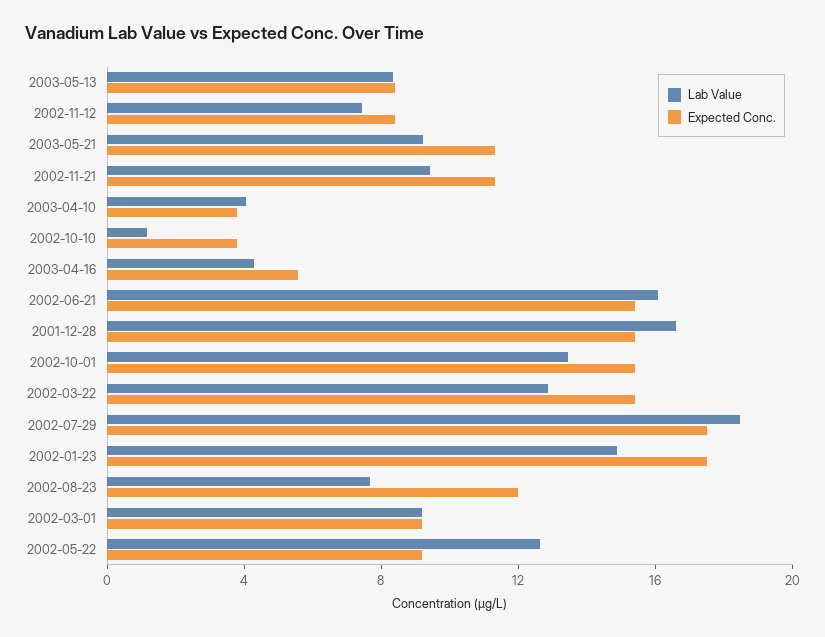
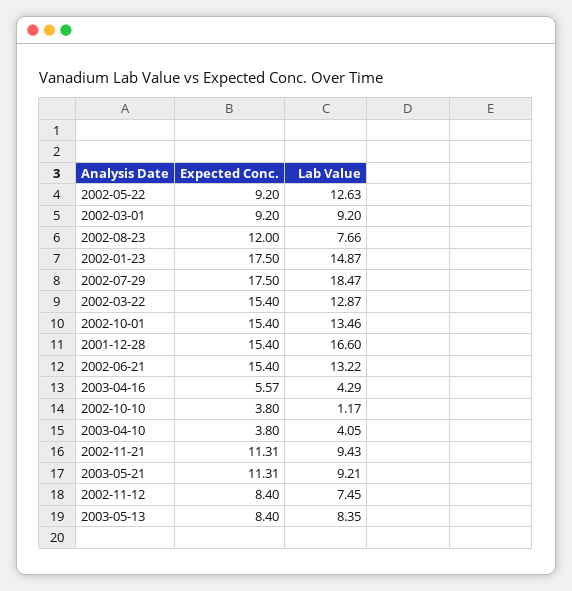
  {
    "Lab Value": {
      "2003-05-13": 8.35,
      "2002-11-12": 7.45,
      "2003-05-21": 9.21,
      "2002-11-21": 9.43,
      "2003-04-10": 4.05,
      "2002-10-10": 1.17,
      "2003-04-16": 4.29,
-     "2002-06-21": 16,
+     "2002-06-21": 13.22,
      "2001-12-28": 16.6,
      "2002-10-01": 13.46,
      "2002-03-22": 12.87,
      "2002-07-29": 18.47,
      "2002-01-23": 14.87,
      "2002-08-23": 7.66,
      "2002-03-01": 9.2,
      "2002-05-22": 12.63
    },
    "Expected Conc.": {
      "2003-05-13": 8.4,
      "2002-11-12": 8.4,
      "2003-05-21": 11.31,
      "2002-11-21": 11.31,
      "2003-04-10": 3.8,
      "2002-10-10": 3.8,
      "2003-04-16": 5.57,
      "2002-06-21": 15.4,
      "2001-12-28": 15.4,
      "2002-10-01": 15.4,
      "2002-03-22": 15.4,
      "2002-07-29": 17.5,
      "2002-01-23": 17.5,
      "2002-08-23": 12,
      "2002-03-01": 9.2,
      "2002-05-22": 9.2
    }
  }

